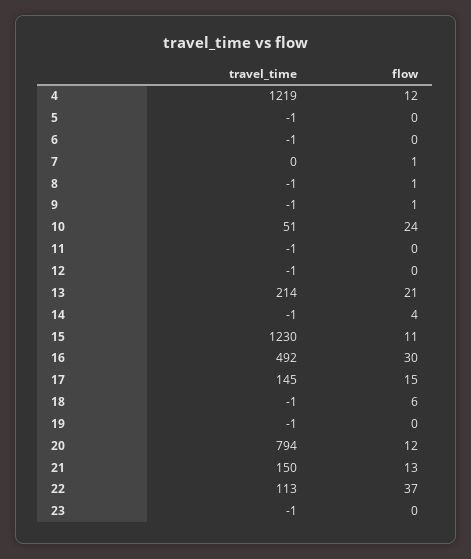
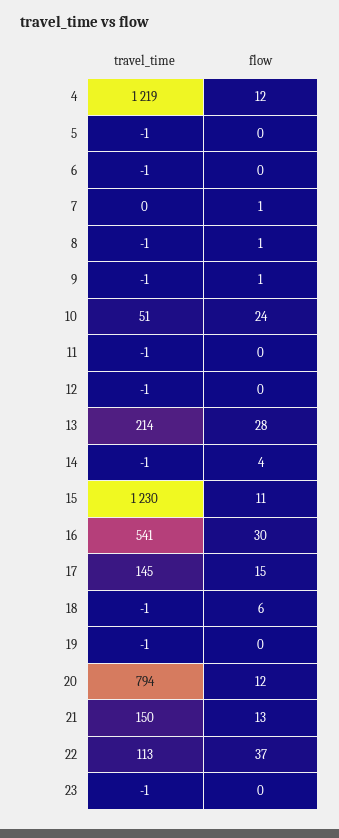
  {
    "travel_time": {
      "4": 1219,
      "5": -1,
      "6": -1,
      "7": 0,
      "8": -1,
      "9": -1,
      "10": 51,
      "11": -1,
      "12": -1,
      "13": 214,
      "14": -1,
      "15": 1230,
-     "16": 492,
+     "16": 541,
      "17": 145,
      "18": -1,
      "19": -1,
      "20": 794,
      "21": 150,
      "22": 113,
      "23": -1
    },
    "flow": {
      "4": 12,
      "5": 0,
      "6": 0,
      "7": 1,
      "8": 1,
      "9": 1,
      "10": 24,
      "11": 0,
      "12": 0,
-     "13": 21,
+     "13": 28,
      "14": 4,
      "15": 11,
      "16": 30,
      "17": 15,
      "18": 6,
      "19": 0,
      "20": 12,
      "21": 13,
      "22": 37,
      "23": 0
    }
  }

